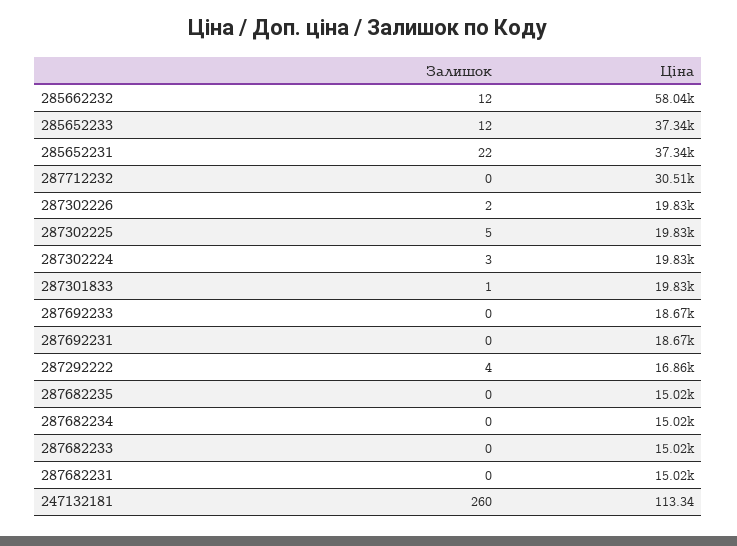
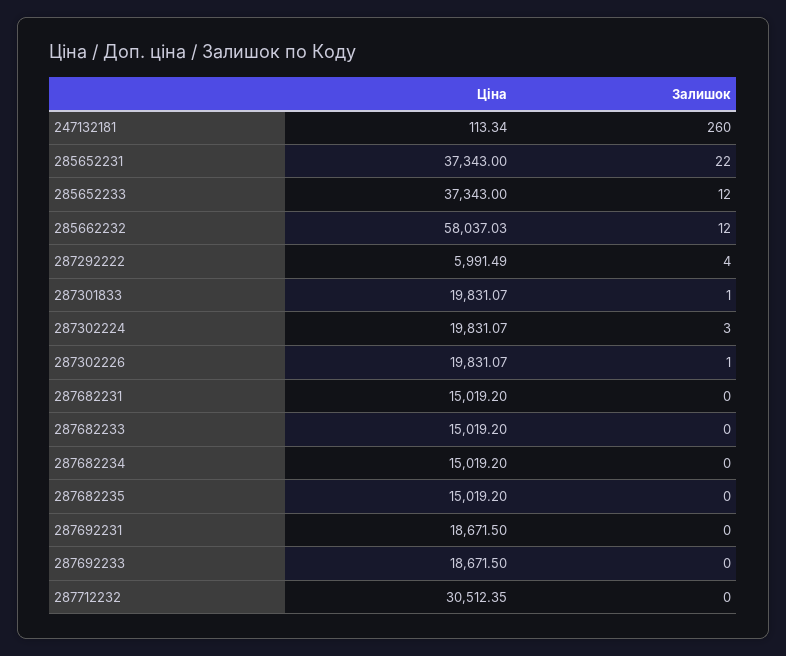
  {
    "Залишок": {
      "285662232": 12,
      "285652233": 12,
      "285652231": 22,
      "287712232": 0,
-     "287302226": 2,
+     "287302226": 1,
-     "287302225": 5,
      "287302224": 3,
      "287301833": 1,
      "287692233": 0,
      "287692231": 0,
      "287292222": 4,
      "287682235": 0,
      "287682234": 0,
      "287682233": 0,
      "287682231": 0,
      "247132181": 260
    },
    "Ціна": {
      "285662232": 58037.03,
      "285652233": 37343,
      "285652231": 37343,
      "287712232": 30512.35,
      "287302226": 19831.07,
-     "287302225": 19830,
      "287302224": 19831.07,
      "287301833": 19831.07,
      "287692233": 18671.5,
      "287692231": 18671.5,
-     "287292222": 16860,
+     "287292222": 5991.49,
      "287682235": 15019.2,
      "287682234": 15019.2,
      "287682233": 15019.2,
      "287682231": 15019.2,
      "247132181": 113.34
    }
  }

